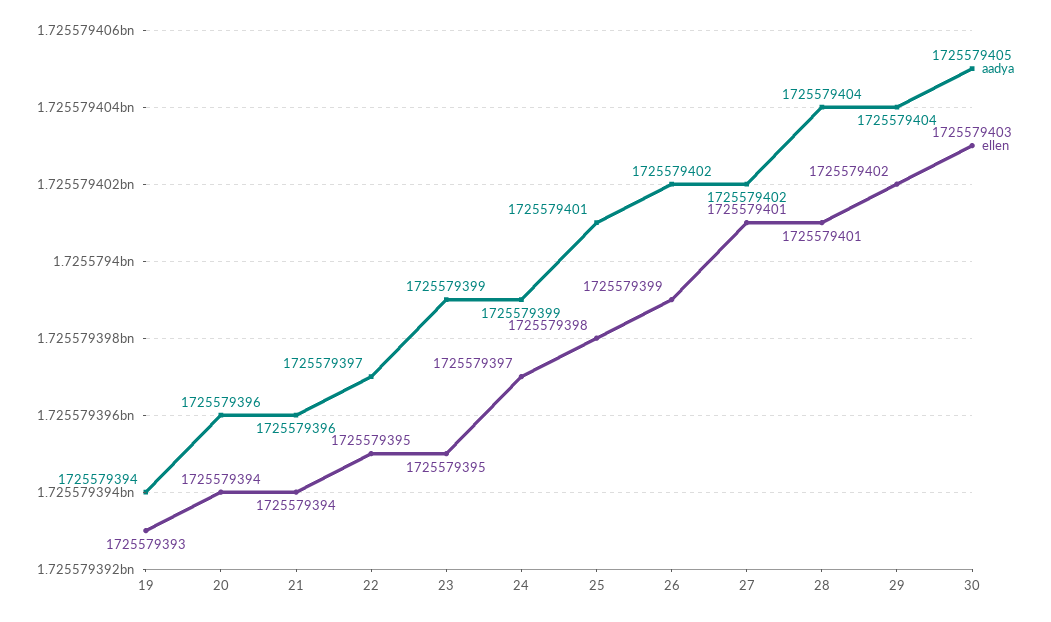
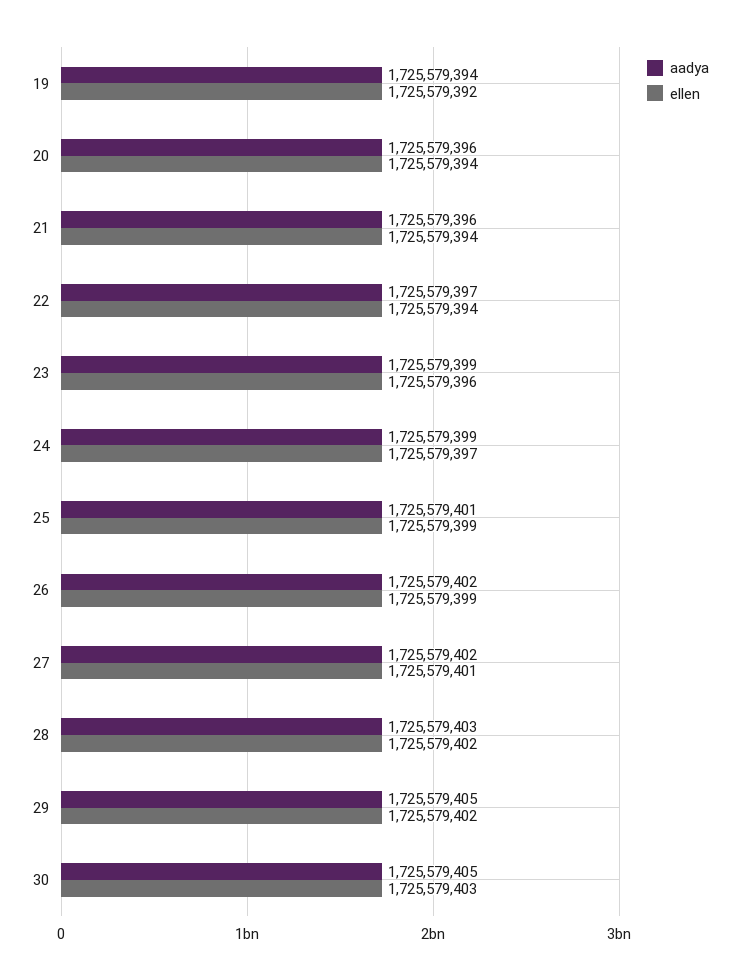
  {
    "aadya": {
      "19": 1725579394,
      "20": 1725579396,
      "21": 1725579396,
      "22": 1725579397,
      "23": 1725579399,
      "24": 1725579399,
      "25": 1725579401,
      "26": 1725579402,
      "27": 1725579402,
-     "28": 1725579404,
+     "28": 1725579403,
-     "29": 1725579404,
+     "29": 1725579405,
      "30": 1725579405
    },
    "ellen": {
-     "19": 1725579393,
+     "19": 1725579392,
      "20": 1725579394,
      "21": 1725579394,
-     "22": 1725579395,
+     "22": 1725579394,
-     "23": 1725579395,
+     "23": 1725579396,
      "24": 1725579397,
-     "25": 1725579398,
+     "25": 1725579399,
      "26": 1725579399,
      "27": 1725579401,
-     "28": 1725579401,
+     "28": 1725579402,
      "29": 1725579402,
      "30": 1725579403
    }
  }

